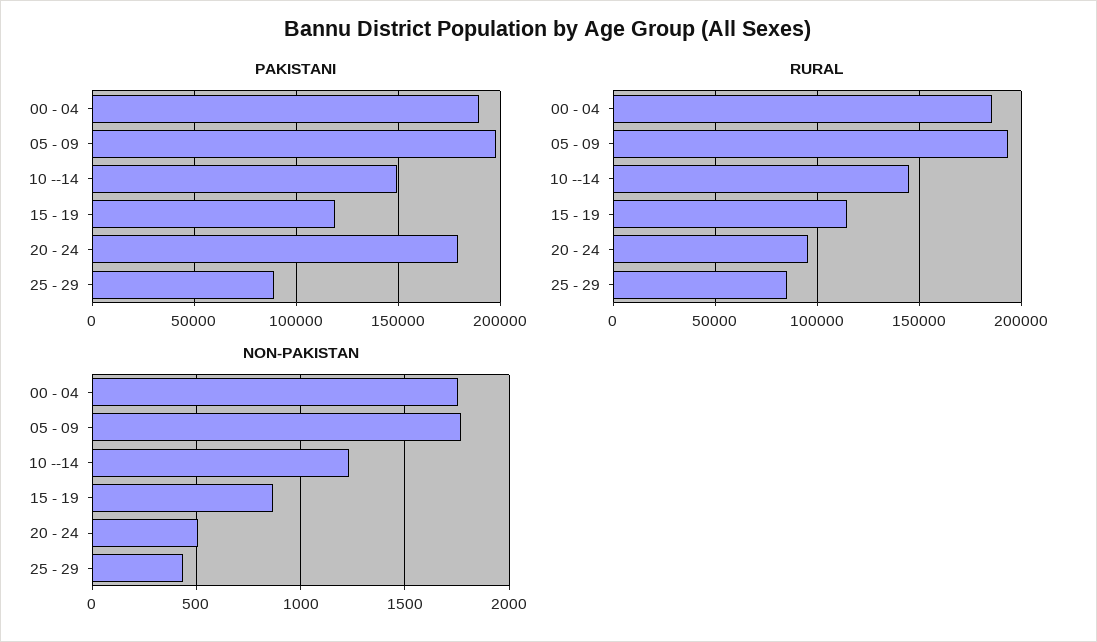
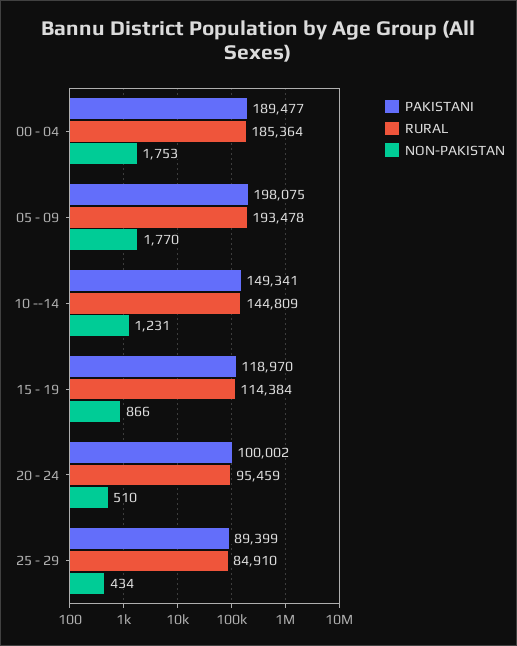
  {
    "PAKISTANI": {
      "00 - 04": 189477,
      "05 - 09": 198075,
      "10 --14": 149341,
      "15 - 19": 118970,
-     "20 - 24": 180000,
+     "20 - 24": 100002,
      "25 - 29": 89399
    },
    "RURAL": {
      "00 - 04": 185364,
      "05 - 09": 193478,
      "10 --14": 144809,
      "15 - 19": 114384,
      "20 - 24": 95459,
      "25 - 29": 84910
    },
    "NON-PAKISTAN": {
      "00 - 04": 1753,
      "05 - 09": 1770,
      "10 --14": 1231,
      "15 - 19": 866,
      "20 - 24": 510,
      "25 - 29": 434
    }
  }

